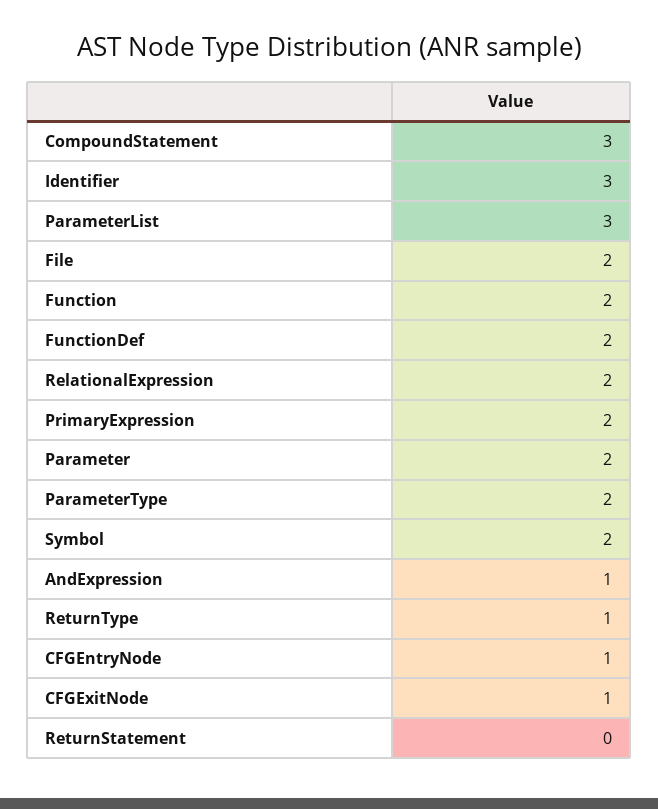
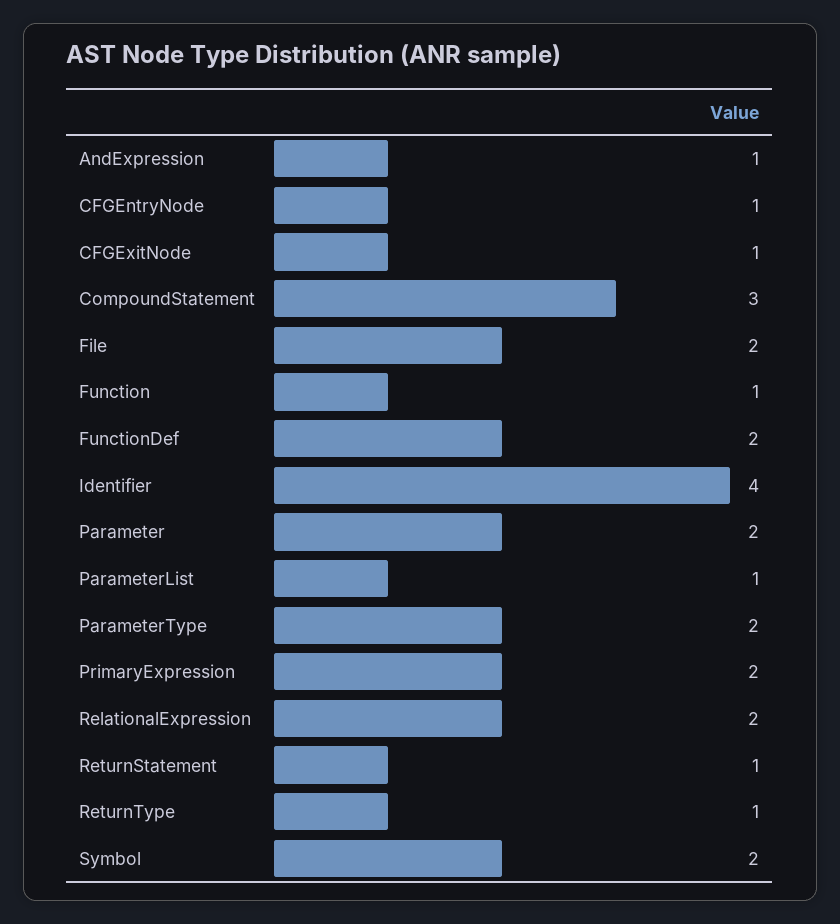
  {
    "CompoundStatement": 3,
-   "Identifier": 3,
+   "Identifier": 4,
-   "ParameterList": 3,
+   "ParameterList": 1,
    "File": 2,
-   "Function": 2,
+   "Function": 1,
    "FunctionDef": 2,
    "RelationalExpression": 2,
    "PrimaryExpression": 2,
    "Parameter": 2,
    "ParameterType": 2,
    "Symbol": 2,
    "AndExpression": 1,
    "ReturnType": 1,
    "CFGEntryNode": 1,
    "CFGExitNode": 1,
-   "ReturnStatement": 0
+   "ReturnStatement": 1
  }

